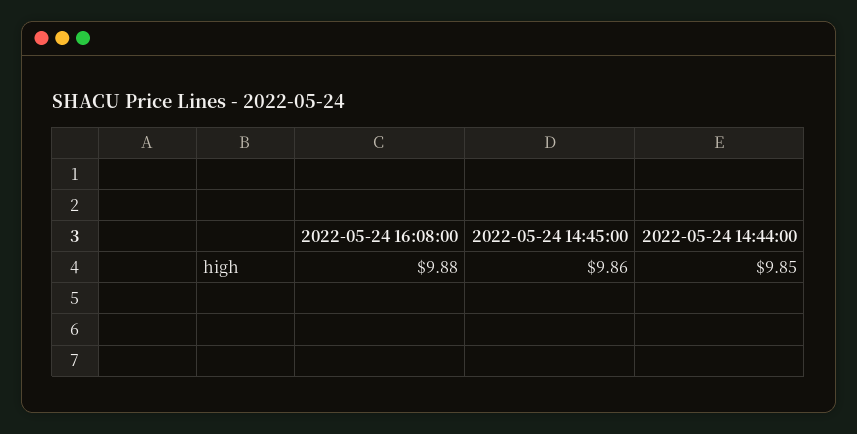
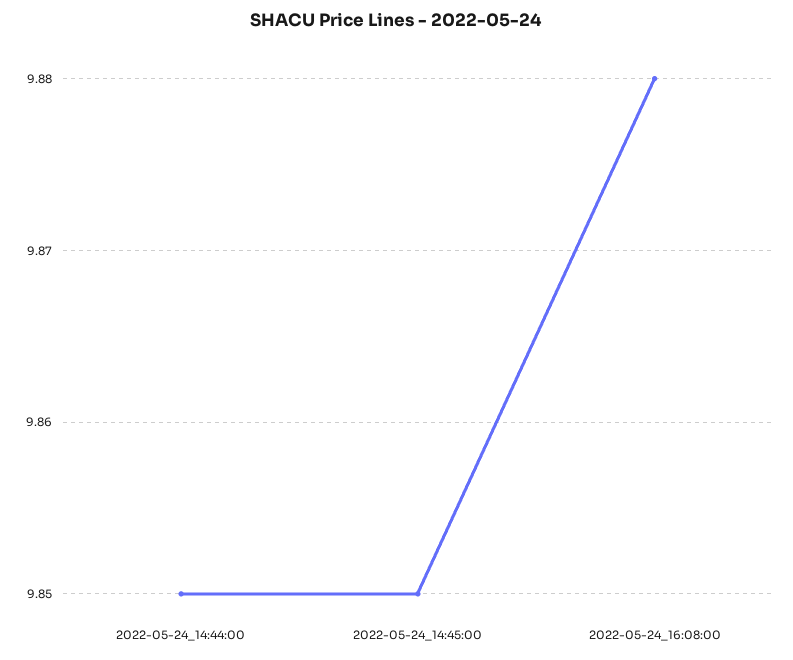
  {
    "2022-05-24 16:08:00": 9.88,
-   "2022-05-24 14:45:00": 9.86,
+   "2022-05-24 14:45:00": 9.85,
    "2022-05-24 14:44:00": 9.85
  }

